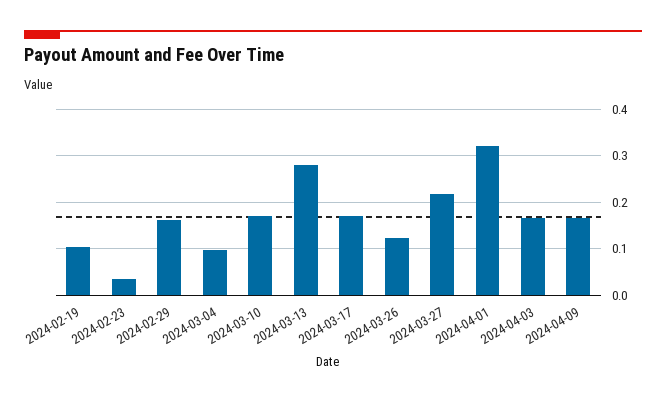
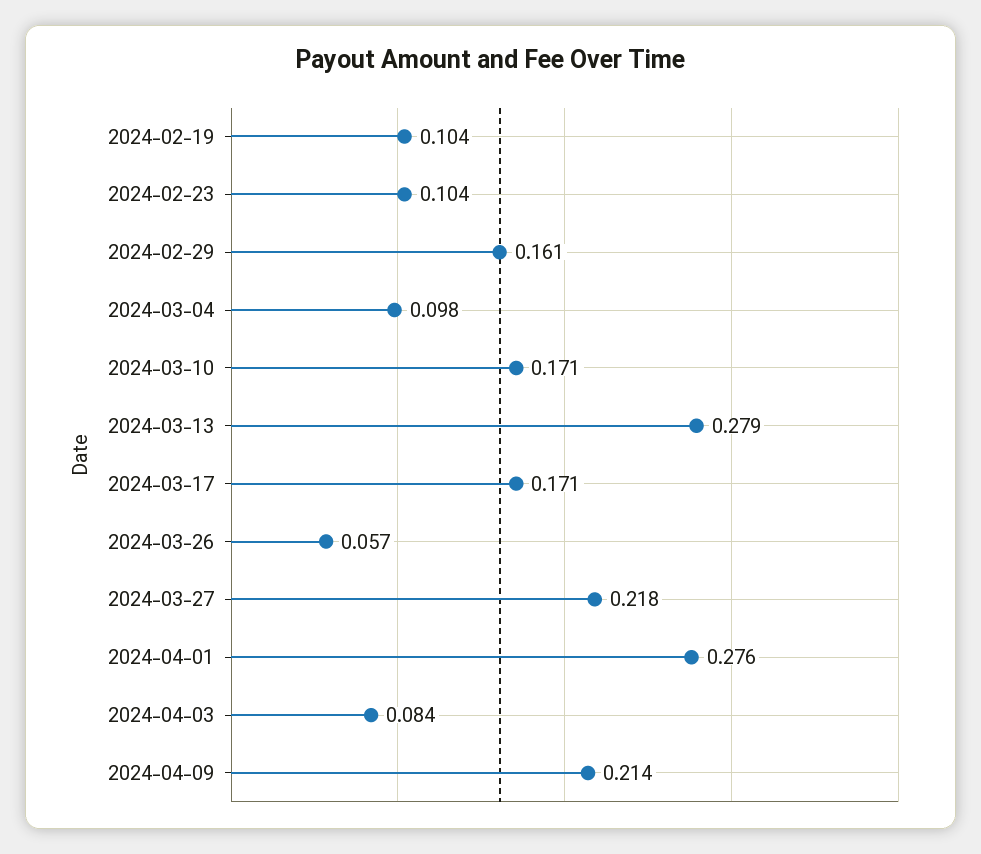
  {
    "2024-02-19": 0.104,
-   "2024-02-23": 0.04,
+   "2024-02-23": 0.104,
    "2024-02-29": 0.161,
    "2024-03-04": 0.098,
    "2024-03-10": 0.171,
    "2024-03-13": 0.279,
    "2024-03-17": 0.171,
-   "2024-03-26": 0.12,
+   "2024-03-26": 0.057,
    "2024-03-27": 0.218,
-   "2024-04-01": 0.32,
+   "2024-04-01": 0.276,
-   "2024-04-03": 0.16,
+   "2024-04-03": 0.084,
-   "2024-04-09": 0.16
+   "2024-04-09": 0.214
  }

